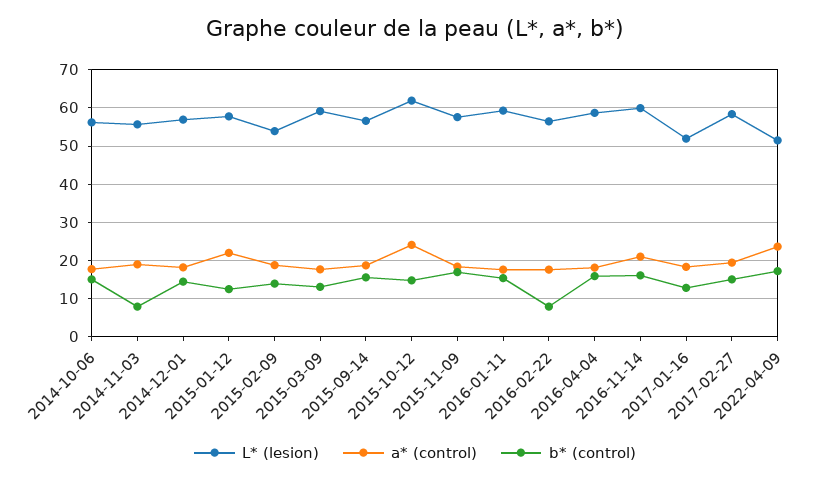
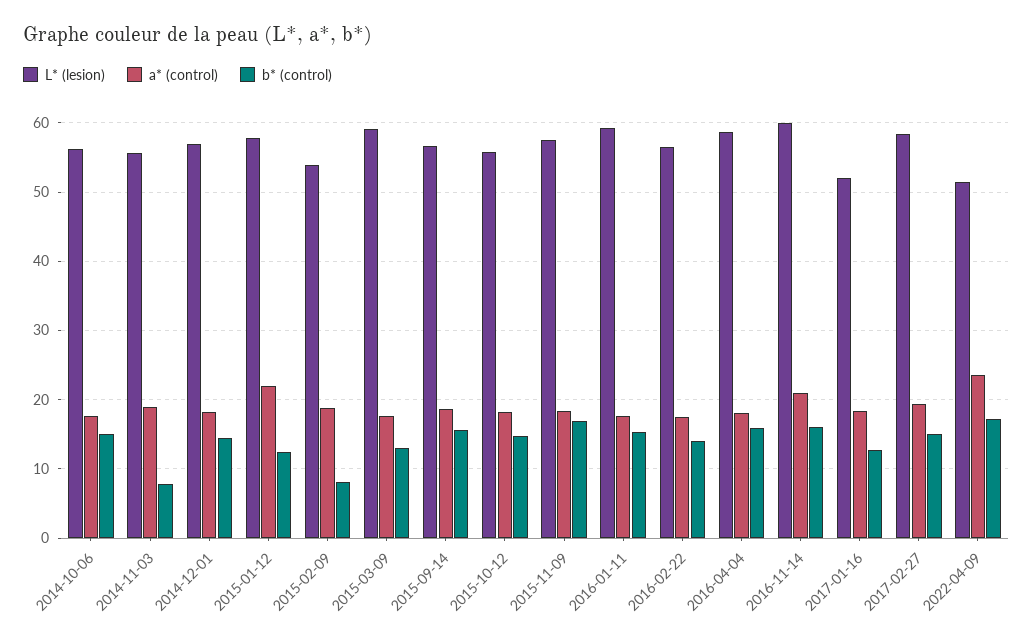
  {
    "L* (lesion)": {
      "2014-10-06": 56,
      "2014-11-03": 56,
      "2014-12-01": 57,
      "2015-01-12": 58,
      "2015-02-09": 54,
      "2015-03-09": 59,
      "2015-09-14": 57,
-     "2015-10-12": 62,
+     "2015-10-12": 56,
      "2015-11-09": 58,
      "2016-01-11": 59,
      "2016-02-22": 57,
      "2016-04-04": 59,
      "2016-11-14": 60,
      "2017-01-16": 52,
      "2017-02-27": 58,
      "2022-04-09": 52
    },
    "a* (control)": {
      "2014-10-06": 18,
      "2014-11-03": 19,
      "2014-12-01": 18,
      "2015-01-12": 22,
      "2015-02-09": 19,
      "2015-03-09": 18,
      "2015-09-14": 19,
-     "2015-10-12": 24,
+     "2015-10-12": 18,
      "2015-11-09": 18,
      "2016-01-11": 18,
      "2016-02-22": 18,
      "2016-04-04": 18,
      "2016-11-14": 21,
      "2017-01-16": 18,
      "2017-02-27": 19,
      "2022-04-09": 24
    },
    "b* (control)": {
      "2014-10-06": 15,
      "2014-11-03": 8,
      "2014-12-01": 14,
      "2015-01-12": 12,
-     "2015-02-09": 14,
+     "2015-02-09": 8,
      "2015-03-09": 13,
      "2015-09-14": 16,
      "2015-10-12": 15,
      "2015-11-09": 17,
      "2016-01-11": 15,
-     "2016-02-22": 8,
+     "2016-02-22": 14,
      "2016-04-04": 16,
      "2016-11-14": 16,
      "2017-01-16": 13,
      "2017-02-27": 15,
      "2022-04-09": 17
    }
  }

